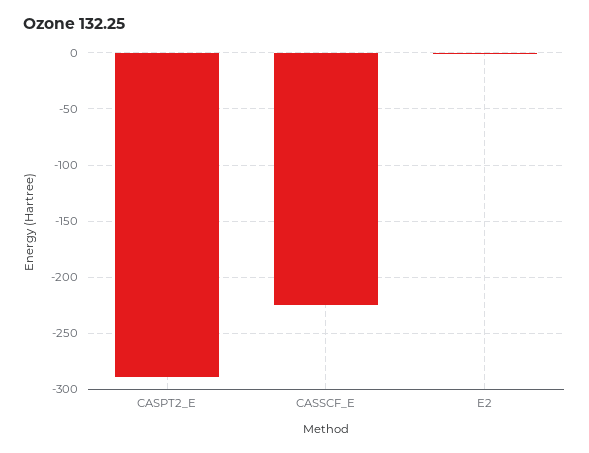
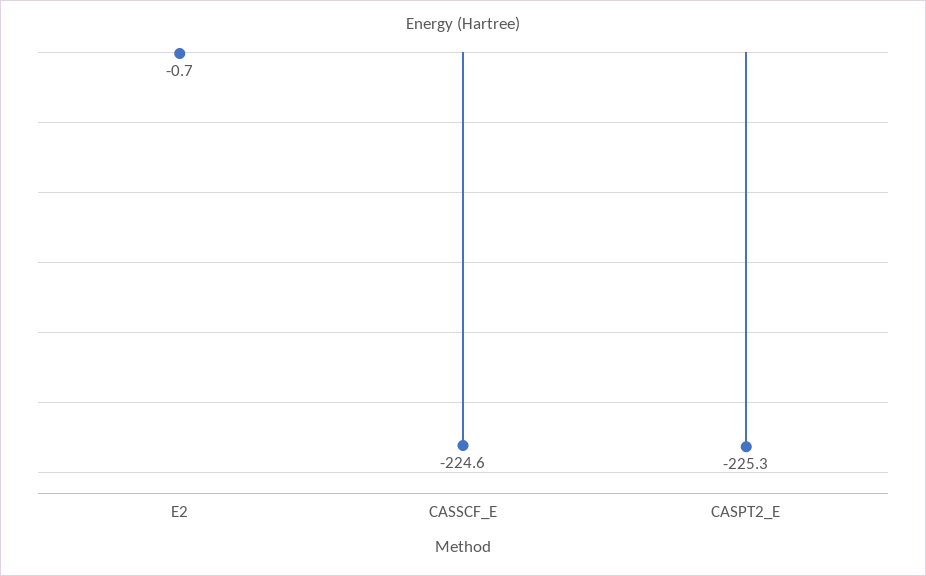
  {
-   "CASPT2_E": -290,
+   "CASPT2_E": -225.3,
    "CASSCF_E": -224.6,
    "E2": -0.7
  }

